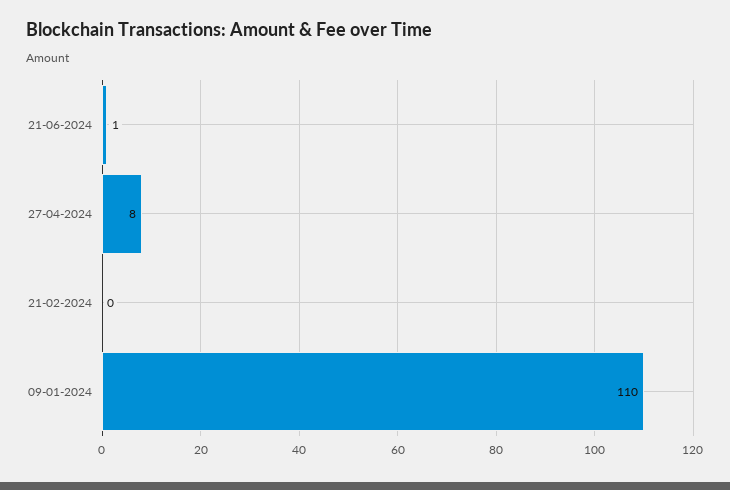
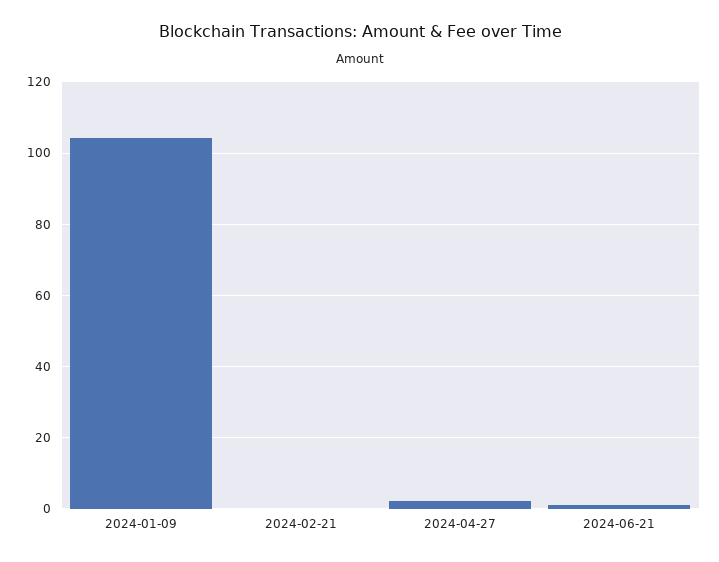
  {
    "21-06-2024": 1,
-   "27-04-2024": 8,
+   "27-04-2024": 2,
    "21-02-2024": 0,
-   "09-01-2024": 110
+   "09-01-2024": 104
  }

